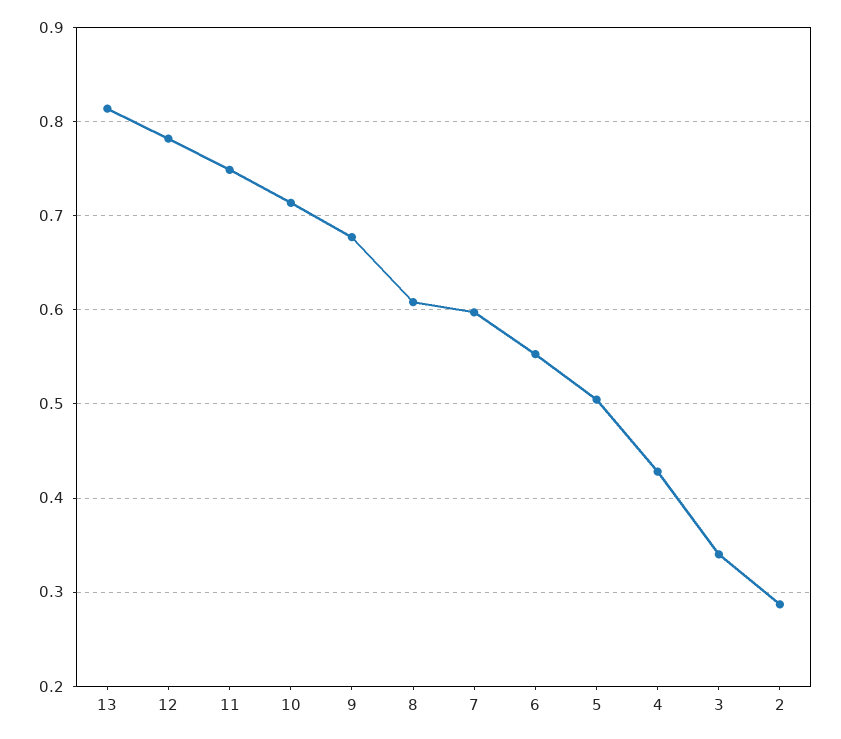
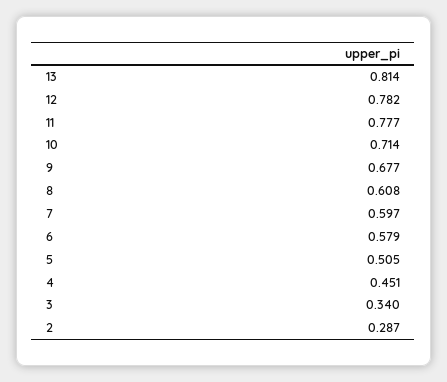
  {
    "13": 0.814,
    "12": 0.782,
-   "11": 0.75,
+   "11": 0.777,
    "10": 0.714,
    "9": 0.677,
    "8": 0.608,
    "7": 0.597,
-   "6": 0.55,
+   "6": 0.579,
    "5": 0.505,
-   "4": 0.43,
+   "4": 0.451,
    "3": 0.34,
    "2": 0.287
  }

